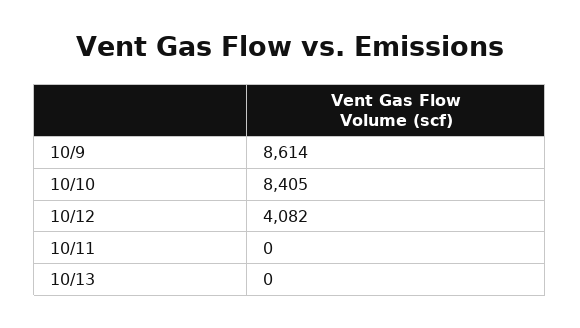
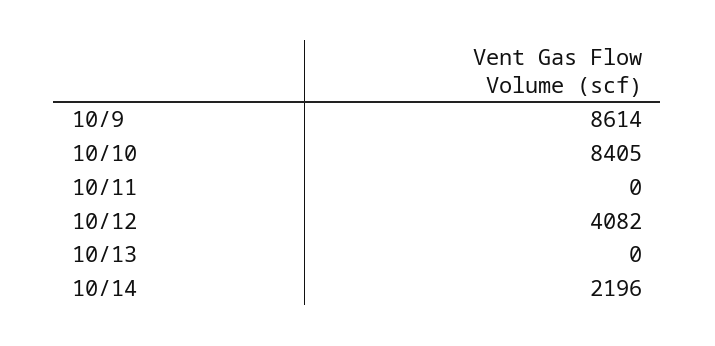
  {
    "10/9": 8614,
    "10/10": 8405,
    "10/12": 4082,
    "10/11": 0,
-   "10/13": 0
+   "10/13": 0,
+   "10/14": 2196
  }

